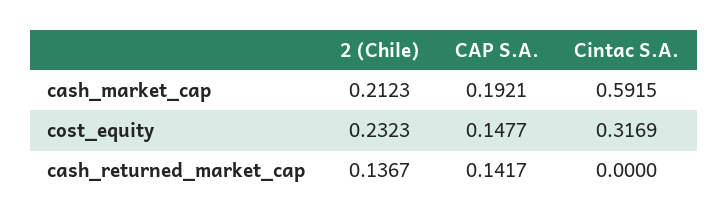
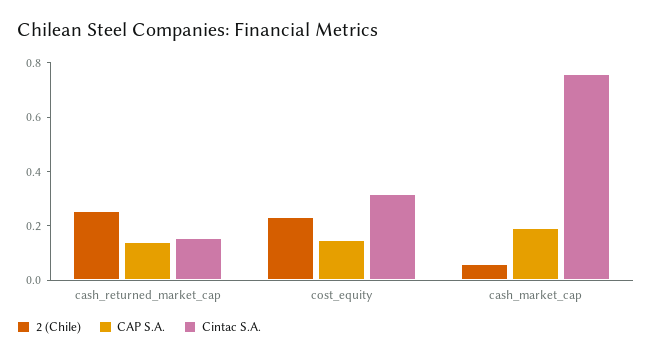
  {
    "2 (Chile)": {
-     "cash_market_cap": 0.2123,
+     "cash_market_cap": 0.05,
      "cost_equity": 0.2323,
-     "cash_returned_market_cap": 0.1367
+     "cash_returned_market_cap": 0.25
    },
    "CAP S.A.": {
      "cash_market_cap": 0.1921,
      "cost_equity": 0.1477,
      "cash_returned_market_cap": 0.1417
    },
    "Cintac S.A.": {
-     "cash_market_cap": 0.5915,
+     "cash_market_cap": 0.75,
      "cost_equity": 0.3169,
-     "cash_returned_market_cap": 0
+     "cash_returned_market_cap": 0.15
    }
  }

